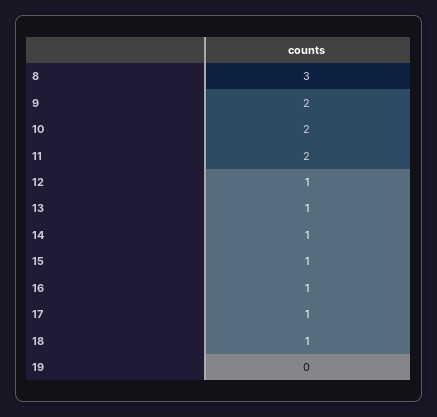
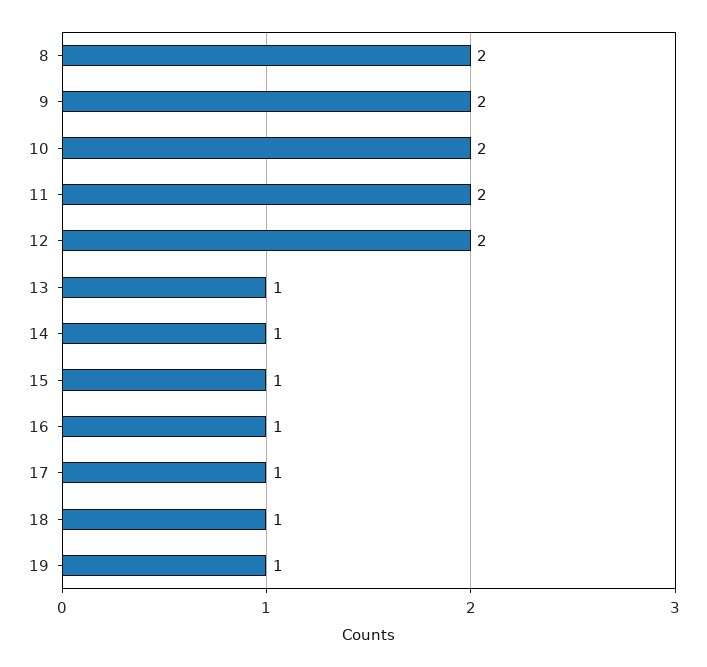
  {
-   "8": 3,
+   "8": 2,
    "9": 2,
    "10": 2,
    "11": 2,
-   "12": 1,
+   "12": 2,
    "13": 1,
    "14": 1,
    "15": 1,
    "16": 1,
    "17": 1,
    "18": 1,
-   "19": 0
+   "19": 1
  }

